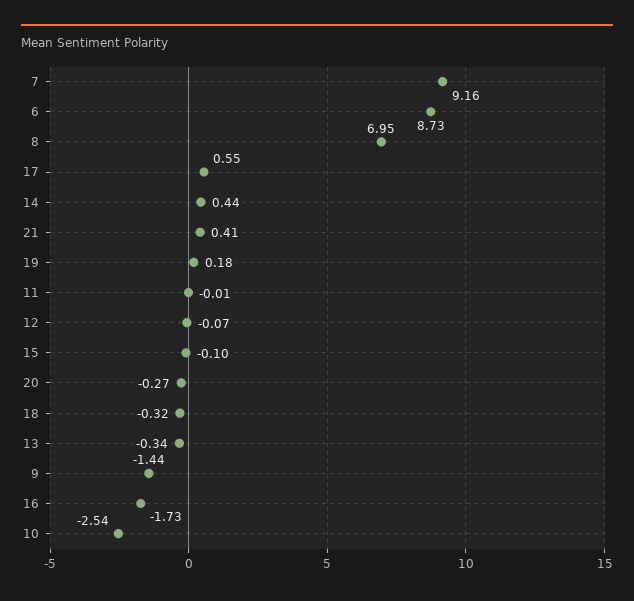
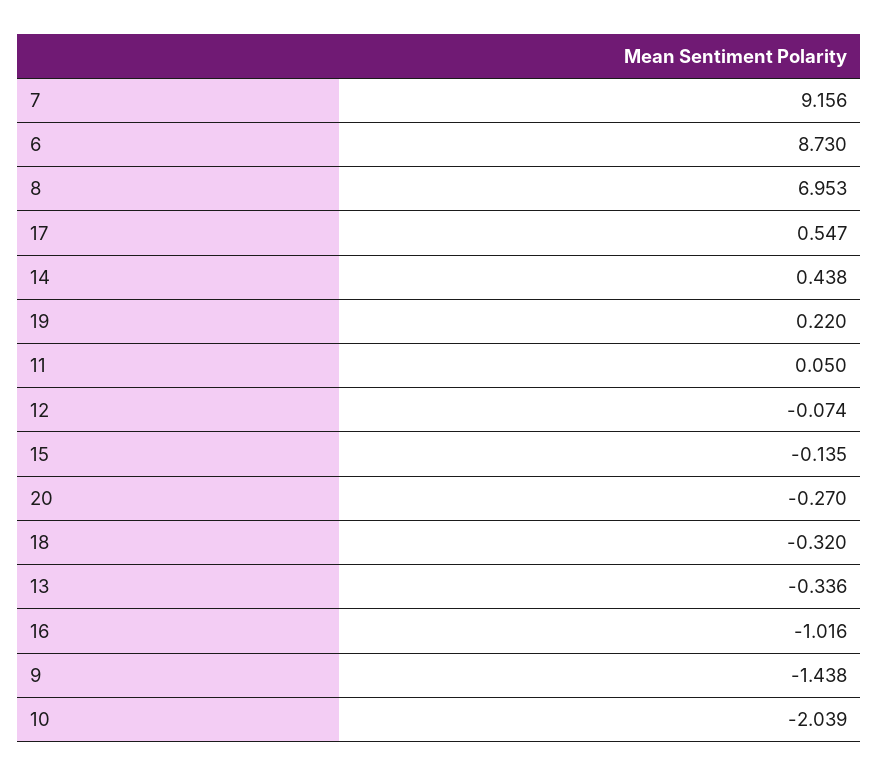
  {
    "7": 9.156,
    "6": 8.73,
    "8": 6.953,
    "17": 0.547,
    "14": 0.438,
-   "21": 0.41,
-   "19": 0.18,
+   "19": 0.22,
-   "11": -0.01,
+   "11": 0.05,
    "12": -0.074,
-   "15": -0.1,
+   "15": -0.135,
    "20": -0.27,
    "18": -0.32,
    "13": -0.336,
    "9": -1.438,
-   "16": -1.73,
+   "16": -1.016,
-   "10": -2.54
+   "10": -2.039
  }

